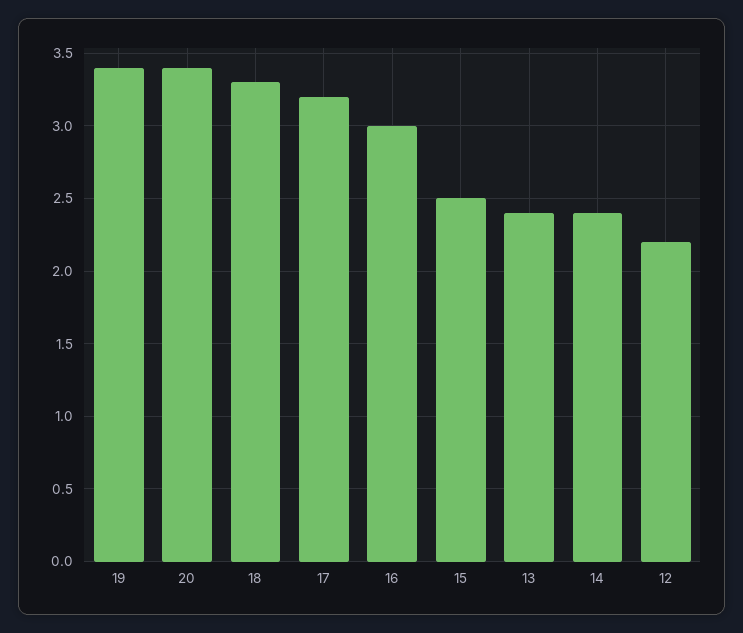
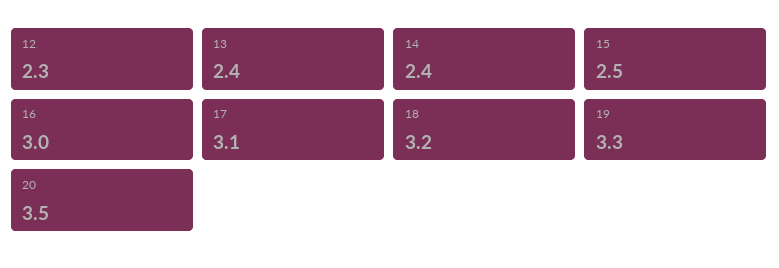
  {
-   "19": 3.4,
+   "19": 3.3,
-   "20": 3.4,
+   "20": 3.5,
-   "18": 3.3,
+   "18": 3.2,
-   "17": 3.2,
+   "17": 3.1,
    "16": 3,
    "15": 2.5,
    "13": 2.4,
    "14": 2.4,
-   "12": 2.2
+   "12": 2.3
  }

